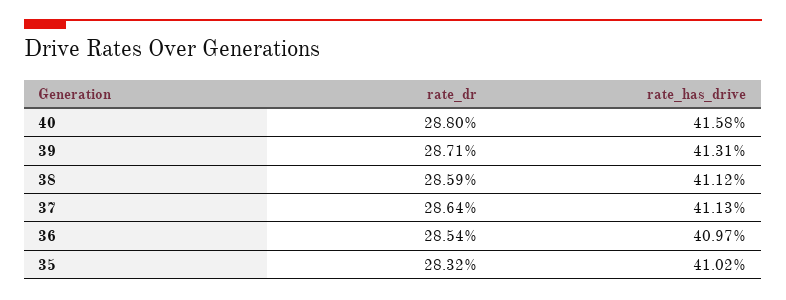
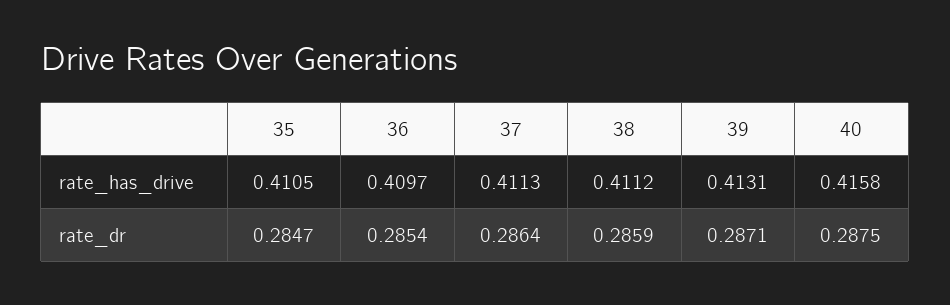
  {
    "rate_dr": {
-     "40": 0.288,
+     "40": 0.2875,
      "39": 0.2871,
      "38": 0.2859,
      "37": 0.2864,
      "36": 0.2854,
-     "35": 0.2832
+     "35": 0.2847
    },
    "rate_has_drive": {
      "40": 0.4158,
      "39": 0.4131,
      "38": 0.4112,
      "37": 0.4113,
      "36": 0.4097,
-     "35": 0.4102
+     "35": 0.4105
    }
  }

